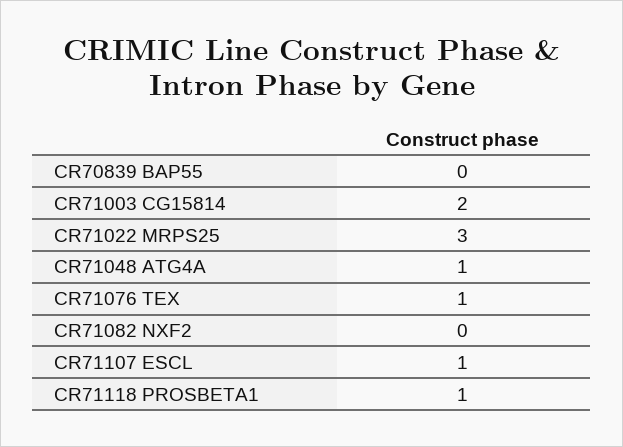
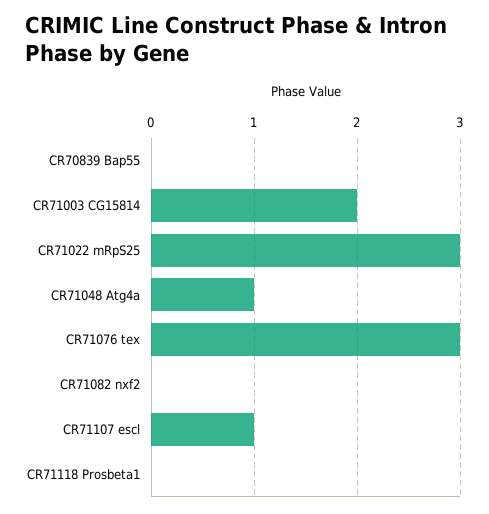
  {
    "CR70839 BAP55": 0,
    "CR71003 CG15814": 2,
    "CR71022 MRPS25": 3,
    "CR71048 ATG4A": 1,
-   "CR71076 TEX": 1,
+   "CR71076 TEX": 3,
    "CR71082 NXF2": 0,
    "CR71107 ESCL": 1,
-   "CR71118 PROSBETA1": 1
+   "CR71118 PROSBETA1": 0
  }

